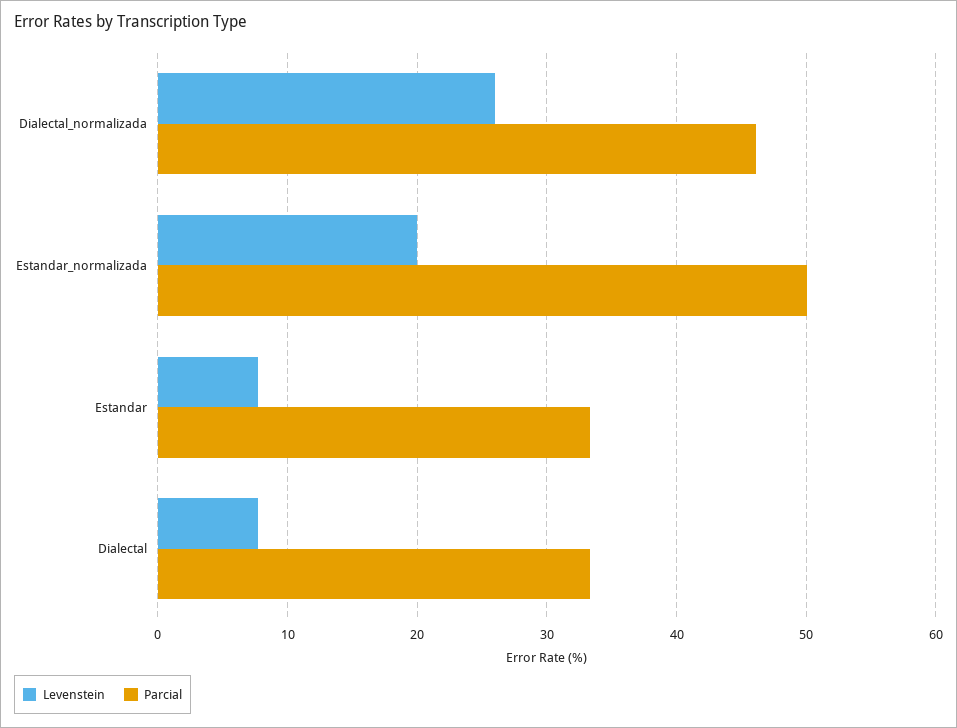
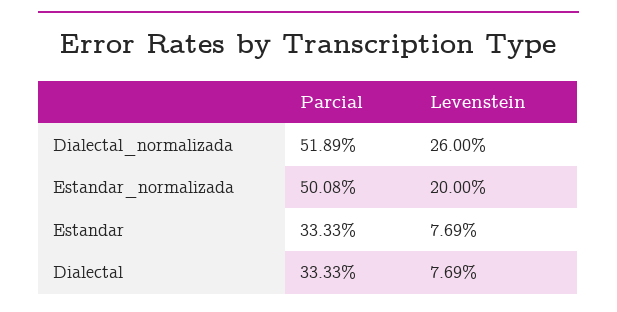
  {
    "Levenstein": {
      "Dialectal_normalizada": 26,
      "Estandar_normalizada": 20,
      "Estandar": 7.69,
      "Dialectal": 7.69
    },
    "Parcial": {
-     "Dialectal_normalizada": 46,
+     "Dialectal_normalizada": 51.89,
      "Estandar_normalizada": 50.08,
      "Estandar": 33.33,
      "Dialectal": 33.33
    }
  }

